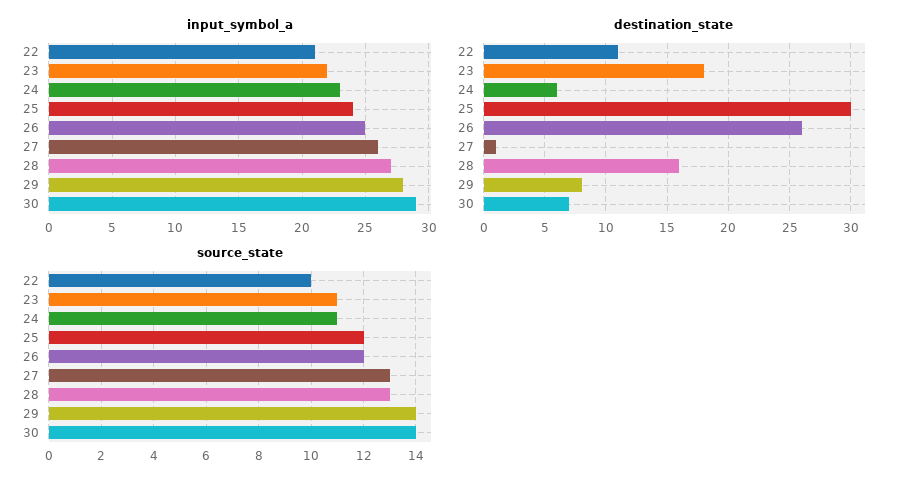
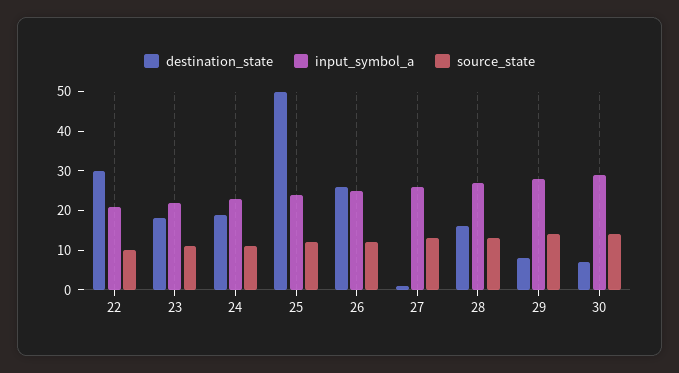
  {
    "input_symbol_a": {
      "22": 21,
      "23": 22,
      "24": 23,
      "25": 24,
      "26": 25,
      "27": 26,
      "28": 27,
      "29": 28,
      "30": 29
    },
    "destination_state": {
-     "22": 11,
+     "22": 30,
      "23": 18,
-     "24": 6,
+     "24": 20,
-     "25": 30,
+     "25": 50,
      "26": 26,
      "27": 1,
      "28": 16,
      "29": 8,
      "30": 7
    },
    "source_state": {
      "22": 10,
      "23": 11,
      "24": 11,
      "25": 12,
      "26": 12,
      "27": 13,
      "28": 13,
      "29": 14,
      "30": 14
    }
  }

